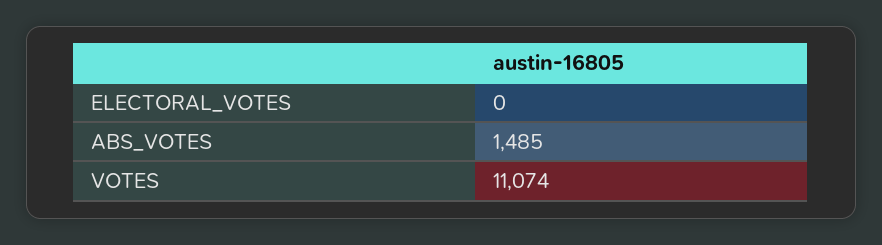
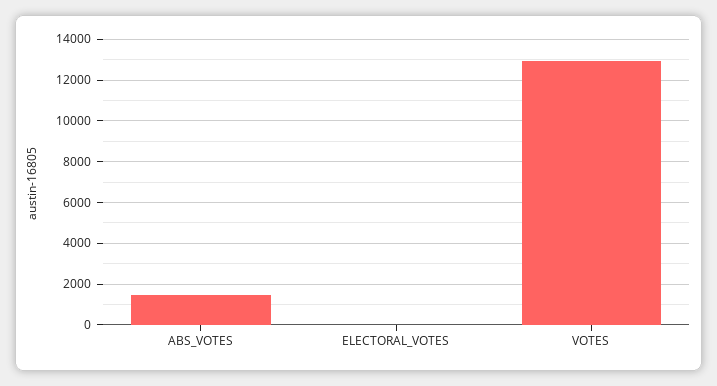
  {
    "ELECTORAL_VOTES": 0,
    "ABS_VOTES": 1485,
-   "VOTES": 11074
+   "VOTES": 13000
  }

